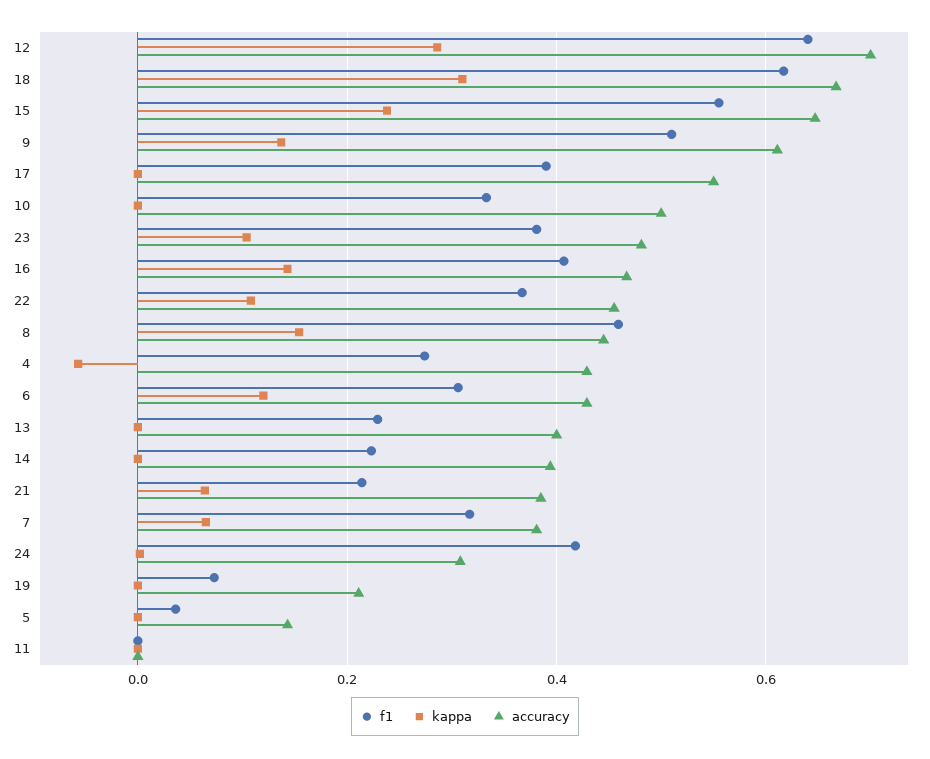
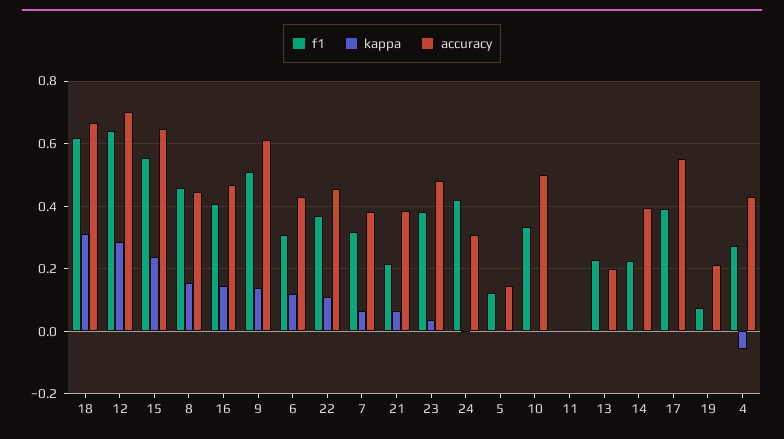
  {
    "f1": {
      "12": 0.64,
      "18": 0.62,
      "15": 0.56,
      "9": 0.52,
      "17": 0.4,
      "10": 0.34,
      "23": 0.38,
      "16": 0.4,
      "22": 0.36,
      "8": 0.46,
      "4": 0.28,
      "6": 0.3,
      "13": 0.22,
      "14": 0.22,
      "21": 0.22,
      "7": 0.32,
      "24": 0.42,
      "19": 0.08,
-     "5": 0.04,
+     "5": 0.12,
      "11": 0
    },
    "kappa": {
      "12": 0.28,
      "18": 0.32,
      "15": 0.24,
      "9": 0.14,
      "17": 0,
      "10": 0,
-     "23": 0.1,
+     "23": 0.04,
      "16": 0.14,
      "22": 0.1,
      "8": 0.16,
      "4": -0.06,
      "6": 0.12,
      "13": 0,
      "14": 0,
      "21": 0.06,
      "7": 0.06,
      "24": 0,
      "19": 0,
      "5": 0,
      "11": 0
    },
    "accuracy": {
      "12": 0.7,
      "18": 0.66,
      "15": 0.64,
      "9": 0.62,
      "17": 0.56,
      "10": 0.5,
      "23": 0.48,
      "16": 0.46,
      "22": 0.46,
      "8": 0.44,
      "4": 0.42,
      "6": 0.42,
-     "13": 0.4,
+     "13": 0.2,
      "14": 0.4,
      "21": 0.38,
      "7": 0.38,
      "24": 0.3,
      "19": 0.22,
      "5": 0.14,
      "11": 0
    }
  }

